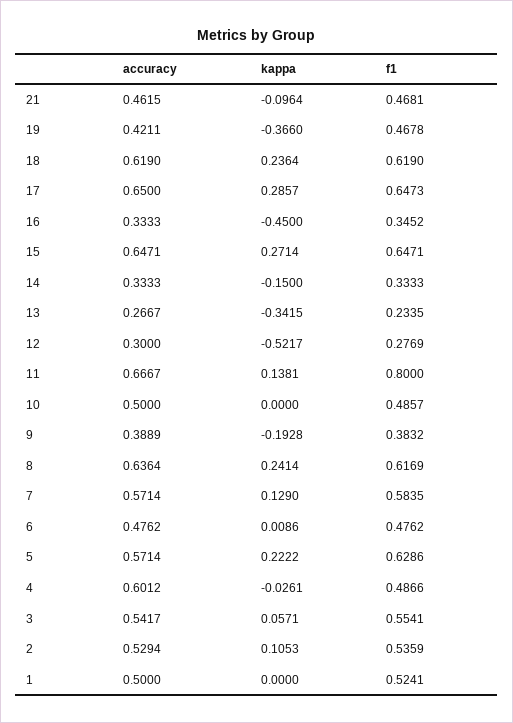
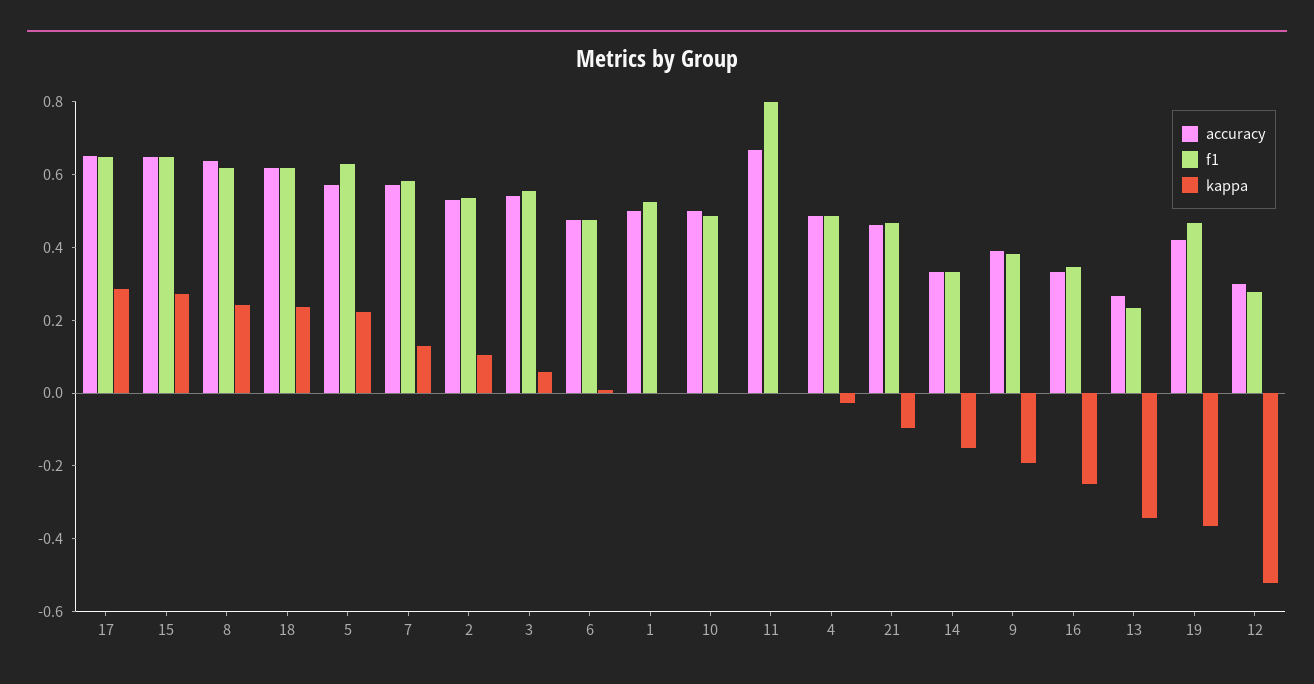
  {
    "accuracy": {
      "21": 0.4615,
      "19": 0.4211,
      "18": 0.619,
      "17": 0.65,
      "16": 0.3333,
      "15": 0.6471,
      "14": 0.3333,
      "13": 0.2667,
      "12": 0.3,
      "11": 0.6667,
      "10": 0.5,
      "9": 0.3889,
      "8": 0.6364,
      "7": 0.5714,
      "6": 0.4762,
      "5": 0.5714,
-     "4": 0.6012,
+     "4": 0.5,
      "3": 0.5417,
      "2": 0.5294,
      "1": 0.5
    },
    "kappa": {
      "21": -0.0964,
      "19": -0.366,
      "18": 0.2364,
      "17": 0.2857,
-     "16": -0.45,
+     "16": -0.25,
      "15": 0.2714,
      "14": -0.15,
      "13": -0.3415,
      "12": -0.5217,
-     "11": 0.1381,
+     "11": 0,
      "10": 0,
      "9": -0.1928,
      "8": 0.2414,
      "7": 0.129,
      "6": 0.0086,
      "5": 0.2222,
      "4": -0.0261,
      "3": 0.0571,
      "2": 0.1053,
      "1": 0
    },
    "f1": {
      "21": 0.4681,
      "19": 0.4678,
      "18": 0.619,
      "17": 0.6473,
      "16": 0.3452,
      "15": 0.6471,
      "14": 0.3333,
      "13": 0.2335,
      "12": 0.2769,
      "11": 0.8,
      "10": 0.4857,
      "9": 0.3832,
      "8": 0.6169,
      "7": 0.5835,
      "6": 0.4762,
      "5": 0.6286,
      "4": 0.4866,
      "3": 0.5541,
      "2": 0.5359,
      "1": 0.5241
    }
  }

